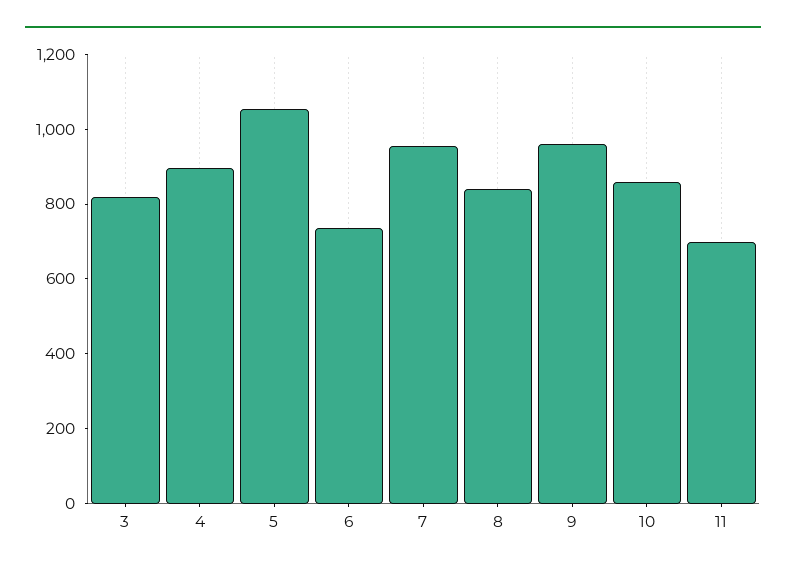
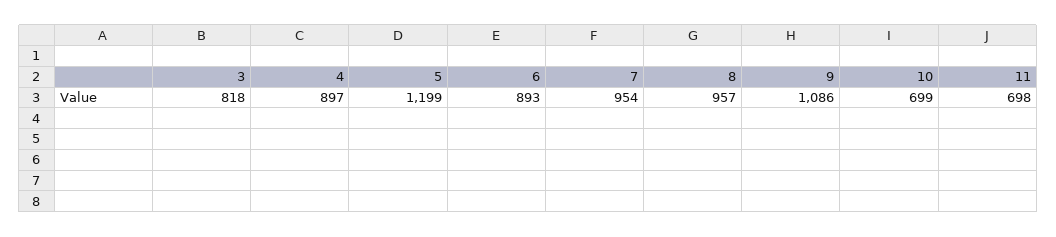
  {
    "3": 818,
    "4": 897,
-   "5": 1050,
+   "5": 1199,
-   "6": 750,
+   "6": 893,
    "7": 954,
-   "8": 850,
+   "8": 957,
-   "9": 950,
+   "9": 1086,
-   "10": 850,
+   "10": 699,
    "11": 698
  }

